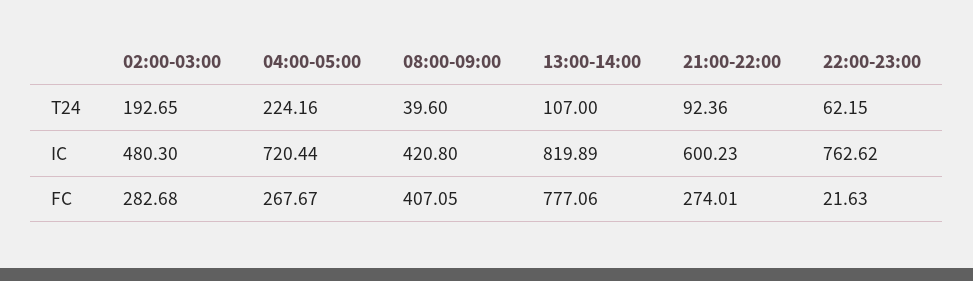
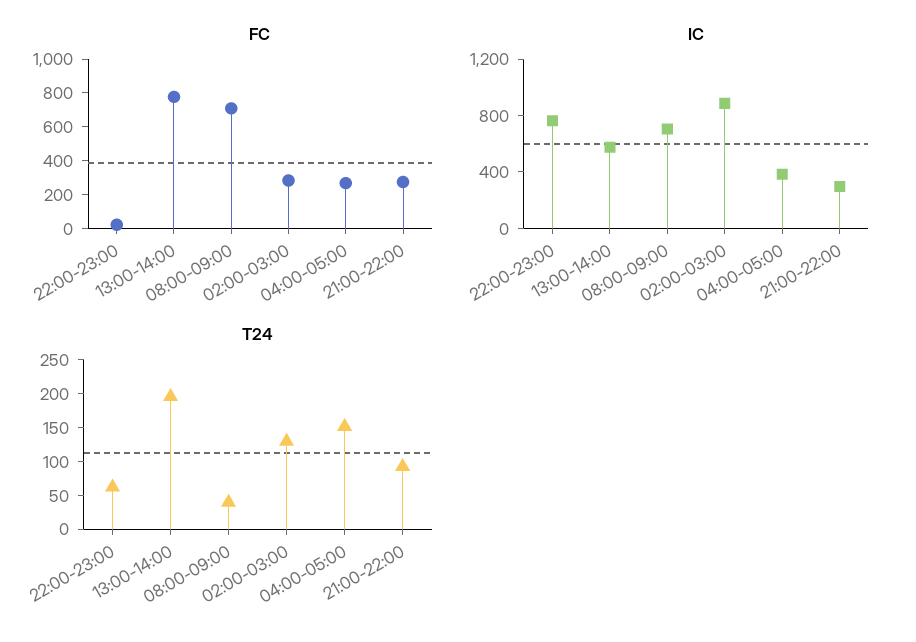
  {
    "T24": {
-     "02:00-03:00": 192.65,
+     "02:00-03:00": 125,
-     "04:00-05:00": 224.16,
+     "04:00-05:00": 150,
      "08:00-09:00": 39.6,
-     "13:00-14:00": 107,
+     "13:00-14:00": 200,
      "21:00-22:00": 92.36,
      "22:00-23:00": 62.15
    },
    "IC": {
-     "02:00-03:00": 480.3,
+     "02:00-03:00": 900,
-     "04:00-05:00": 720.44,
+     "04:00-05:00": 400,
-     "08:00-09:00": 420.8,
+     "08:00-09:00": 700,
-     "13:00-14:00": 819.89,
+     "13:00-14:00": 600,
-     "21:00-22:00": 600.23,
+     "21:00-22:00": 300,
      "22:00-23:00": 762.62
    },
    "FC": {
      "02:00-03:00": 282.68,
      "04:00-05:00": 267.67,
-     "08:00-09:00": 407.05,
+     "08:00-09:00": 700,
      "13:00-14:00": 777.06,
      "21:00-22:00": 274.01,
      "22:00-23:00": 21.63
    }
  }

